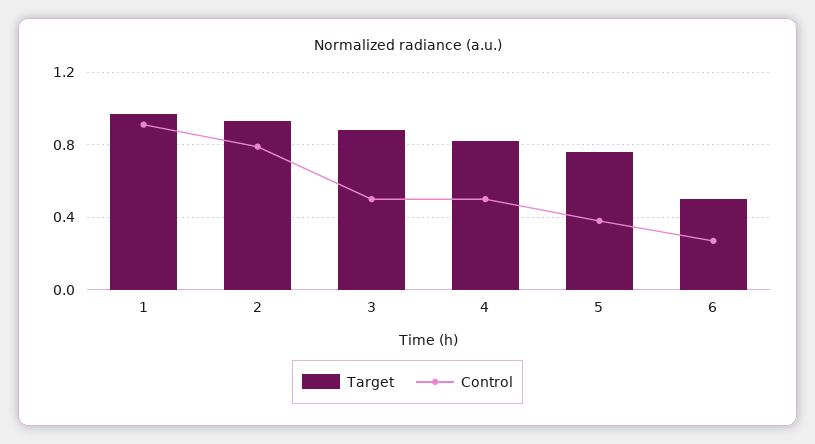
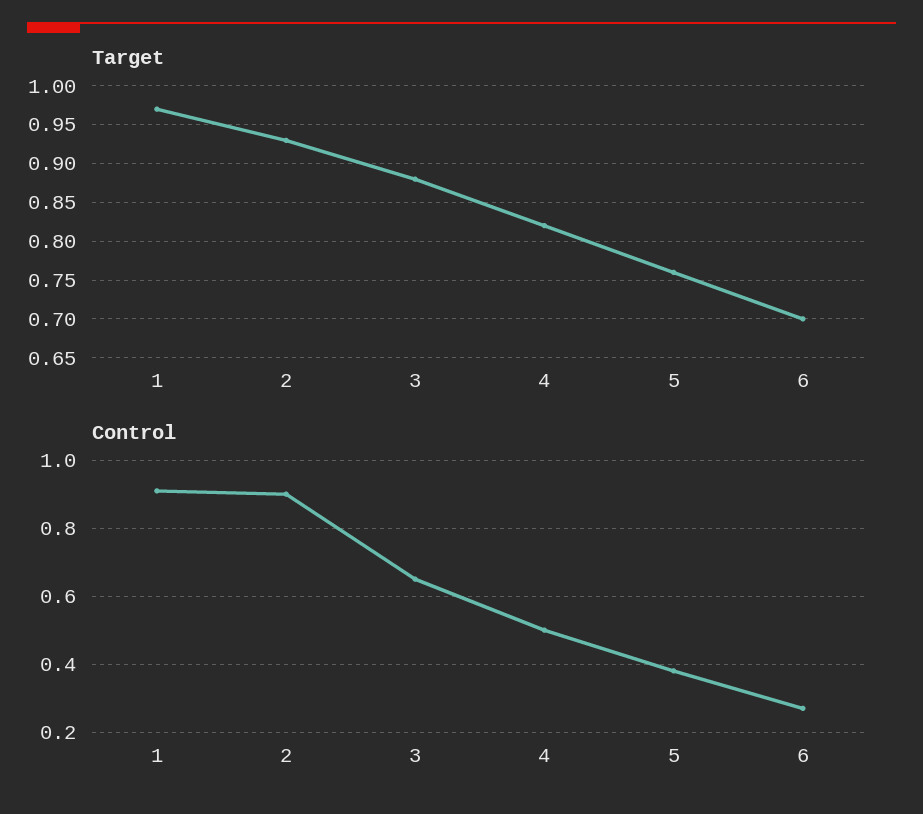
  {
    "Target": {
      "1": 0.97,
      "2": 0.93,
      "3": 0.88,
      "4": 0.82,
      "5": 0.76,
-     "6": 0.5
+     "6": 0.7
    },
    "Control": {
      "1": 0.9,
-     "2": 0.8,
+     "2": 0.9,
-     "3": 0.5,
+     "3": 0.65,
      "4": 0.5,
      "5": 0.4,
      "6": 0.25
    }
  }

